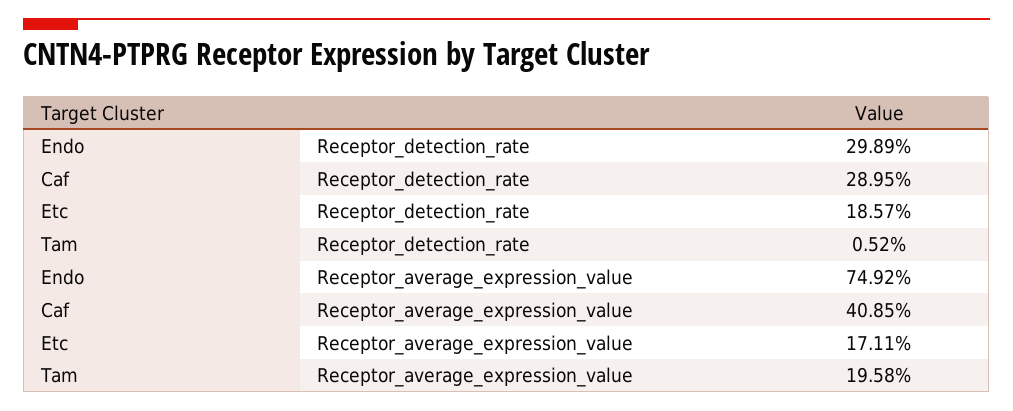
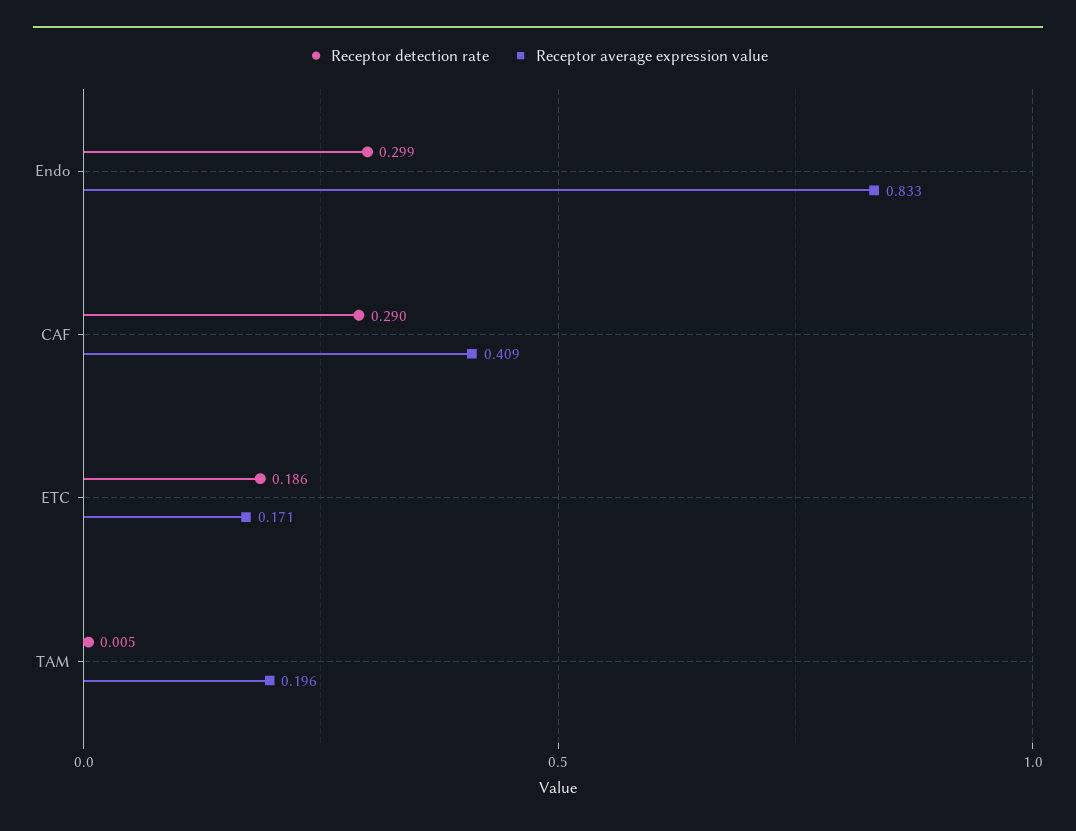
  {
    "Receptor_detection_rate": {
      "Endo": 0.2989,
      "Caf": 0.2895,
      "Etc": 0.1857,
      "Tam": 0.0052
    },
    "Receptor_average_expression_value": {
-     "Endo": 0.7492,
+     "Endo": 0.833,
      "Caf": 0.4085,
      "Etc": 0.1711,
      "Tam": 0.1958
    }
  }

